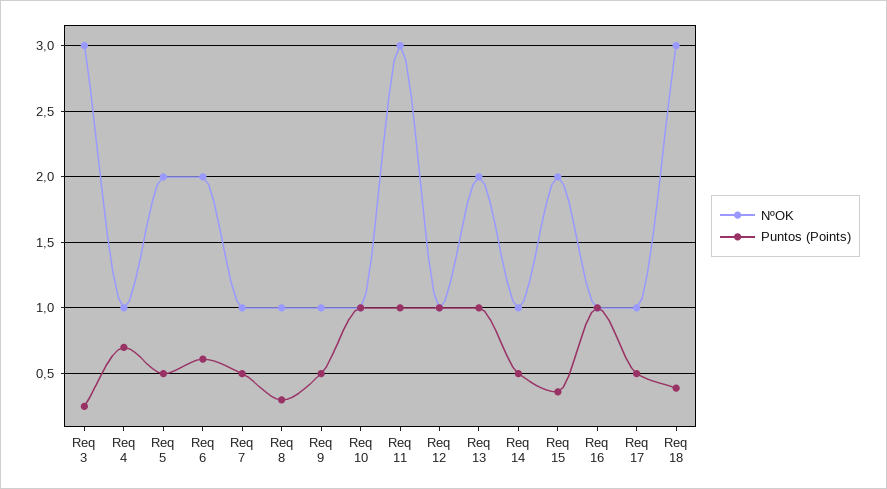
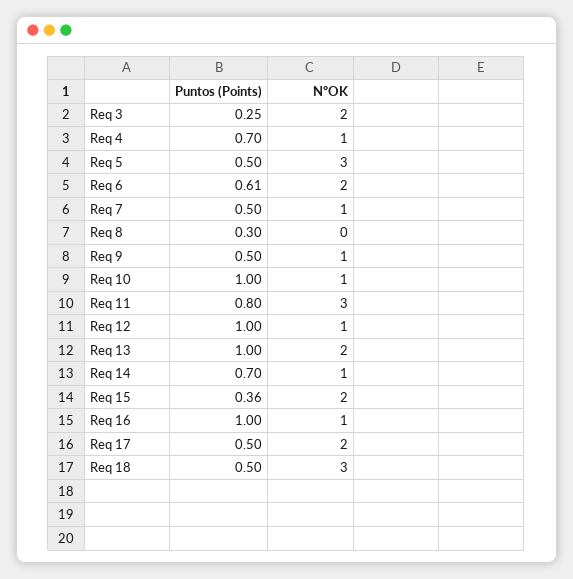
  {
    "NºOK": {
-     "Req 3": 3,
+     "Req 3": 2,
      "Req 4": 1,
-     "Req 5": 2,
+     "Req 5": 3,
      "Req 6": 2,
      "Req 7": 1,
-     "Req 8": 1,
+     "Req 8": 0,
      "Req 9": 1,
      "Req 10": 1,
      "Req 11": 3,
      "Req 12": 1,
      "Req 13": 2,
      "Req 14": 1,
      "Req 15": 2,
      "Req 16": 1,
-     "Req 17": 1,
+     "Req 17": 2,
      "Req 18": 3
    },
    "Puntos (Points)": {
      "Req 3": 0.25,
      "Req 4": 0.7,
      "Req 5": 0.5,
      "Req 6": 0.61,
      "Req 7": 0.5,
      "Req 8": 0.3,
      "Req 9": 0.5,
      "Req 10": 1,
-     "Req 11": 1,
+     "Req 11": 0.8,
      "Req 12": 1,
      "Req 13": 1,
-     "Req 14": 0.5,
+     "Req 14": 0.7,
      "Req 15": 0.36,
      "Req 16": 1,
      "Req 17": 0.5,
-     "Req 18": 0.4
+     "Req 18": 0.5
    }
  }

